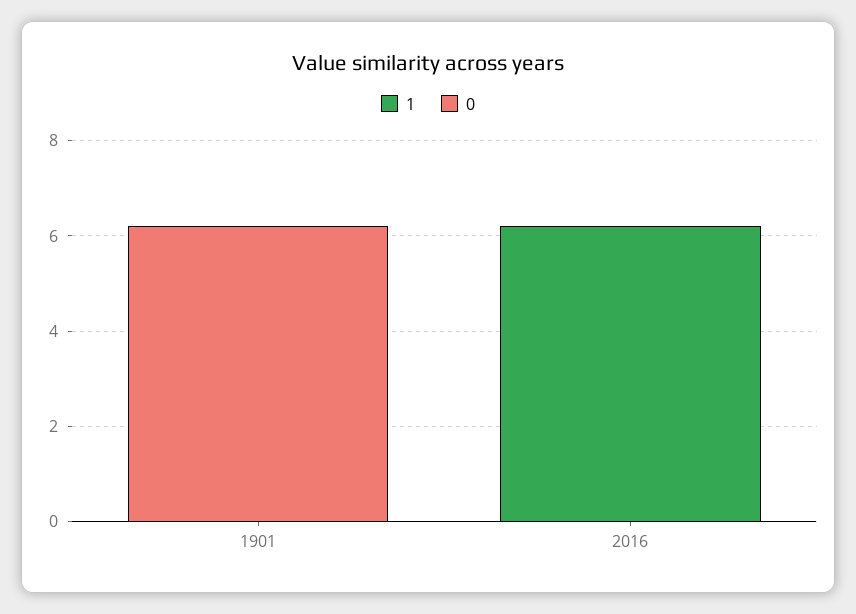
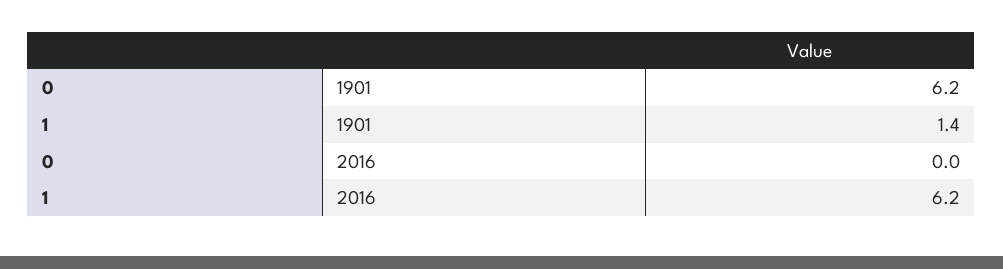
  {
    "1": {
-     "1901": 0,
+     "1901": 1.4,
      "2016": 6.2
    },
    "0": {
      "1901": 6.2,
      "2016": 0
    }
  }

